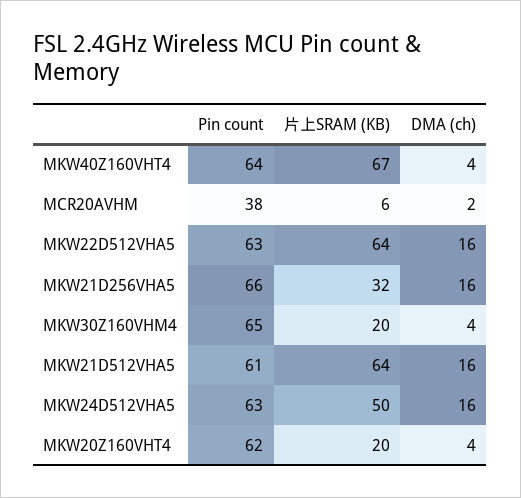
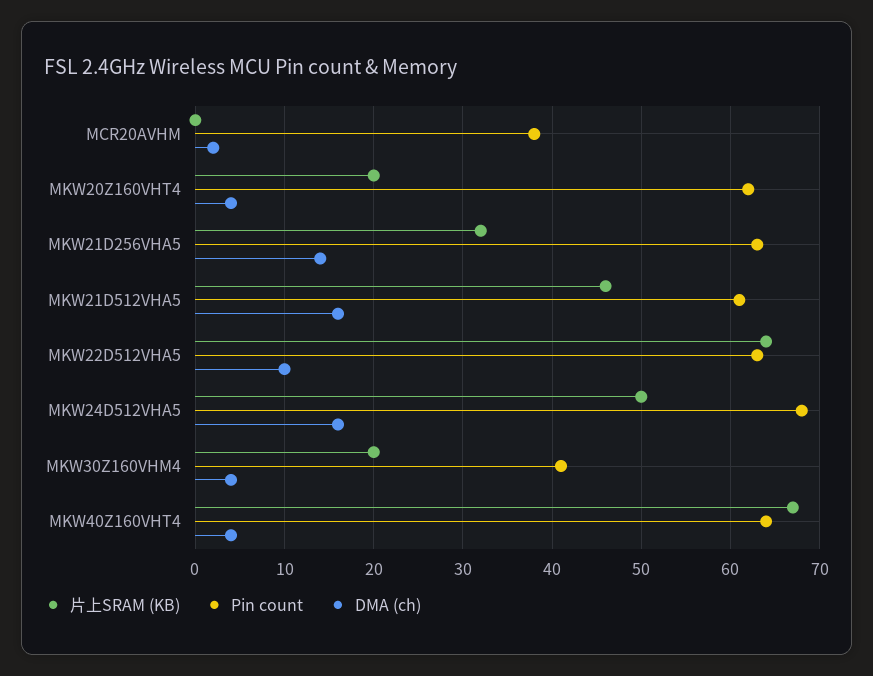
  {
    "Pin count": {
      "MKW40Z160VHT4": 64,
      "MCR20AVHM": 38,
      "MKW22D512VHA5": 63,
-     "MKW21D256VHA5": 66,
+     "MKW21D256VHA5": 63,
-     "MKW30Z160VHM4": 65,
+     "MKW30Z160VHM4": 41,
      "MKW21D512VHA5": 61,
-     "MKW24D512VHA5": 63,
+     "MKW24D512VHA5": 68,
      "MKW20Z160VHT4": 62
    },
    "片上SRAM (KB)": {
      "MKW40Z160VHT4": 67,
-     "MCR20AVHM": 6,
+     "MCR20AVHM": 0,
      "MKW22D512VHA5": 64,
      "MKW21D256VHA5": 32,
      "MKW30Z160VHM4": 20,
-     "MKW21D512VHA5": 64,
+     "MKW21D512VHA5": 46,
      "MKW24D512VHA5": 50,
      "MKW20Z160VHT4": 20
    },
    "DMA (ch)": {
      "MKW40Z160VHT4": 4,
      "MCR20AVHM": 2,
-     "MKW22D512VHA5": 16,
+     "MKW22D512VHA5": 10,
-     "MKW21D256VHA5": 16,
+     "MKW21D256VHA5": 14,
      "MKW30Z160VHM4": 4,
      "MKW21D512VHA5": 16,
      "MKW24D512VHA5": 16,
      "MKW20Z160VHT4": 4
    }
  }

